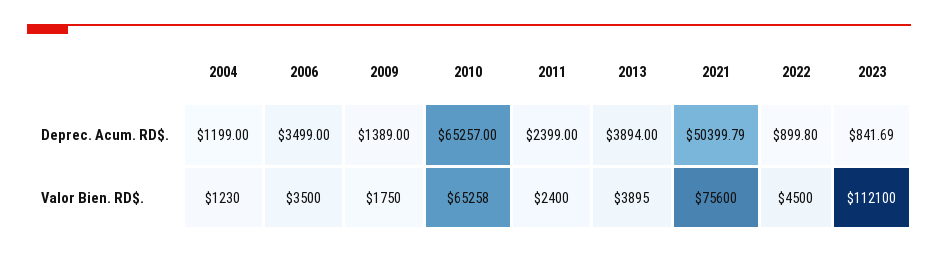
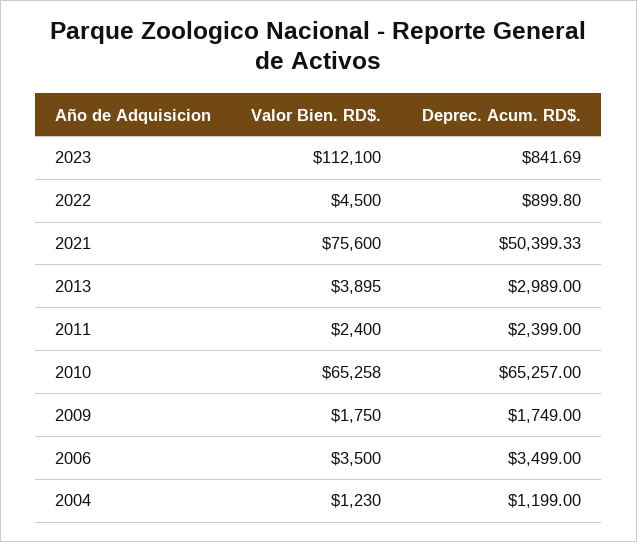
  {
    "2004": {
      "Deprec. Acum. RD$.": 1199,
      "Valor Bien. RD$.": 1230
    },
    "2006": {
      "Deprec. Acum. RD$.": 3499,
      "Valor Bien. RD$.": 3500
    },
    "2009": {
-     "Deprec. Acum. RD$.": 1389,
+     "Deprec. Acum. RD$.": 1749,
      "Valor Bien. RD$.": 1750
    },
    "2010": {
      "Deprec. Acum. RD$.": 65257,
      "Valor Bien. RD$.": 65258
    },
    "2011": {
      "Deprec. Acum. RD$.": 2399,
      "Valor Bien. RD$.": 2400
    },
    "2013": {
-     "Deprec. Acum. RD$.": 3894,
+     "Deprec. Acum. RD$.": 2989,
      "Valor Bien. RD$.": 3895
    },
    "2021": {
-     "Deprec. Acum. RD$.": 50399.79,
+     "Deprec. Acum. RD$.": 50399.33,
      "Valor Bien. RD$.": 75600
    },
    "2022": {
      "Deprec. Acum. RD$.": 899.8,
      "Valor Bien. RD$.": 4500
    },
    "2023": {
      "Deprec. Acum. RD$.": 841.69,
      "Valor Bien. RD$.": 112100
    }
  }

